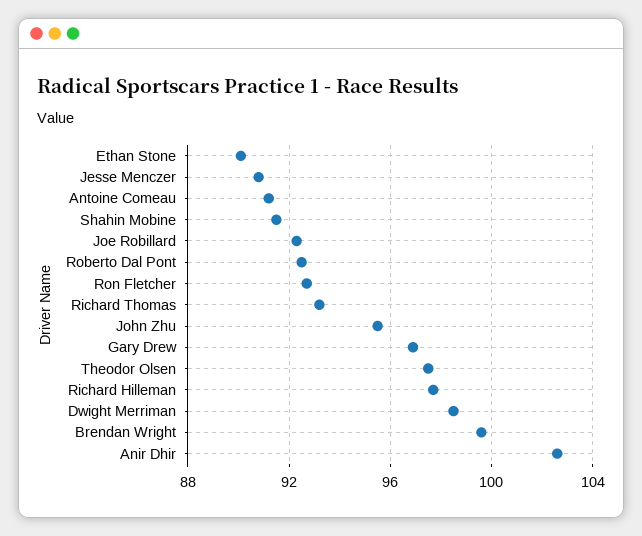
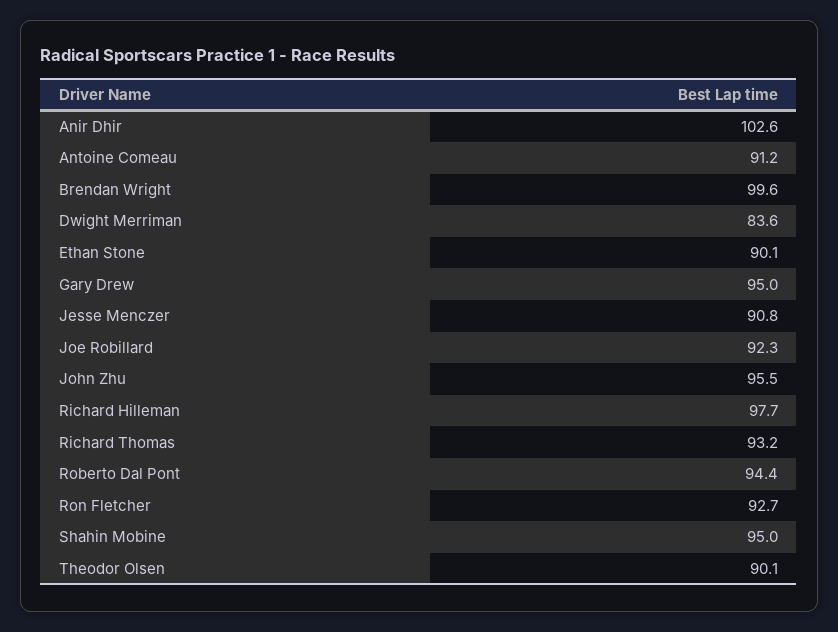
  {
    "Ethan Stone": 90.1,
    "Jesse Menczer": 90.8,
    "Antoine Comeau": 91.2,
-   "Shahin Mobine": 91.5,
+   "Shahin Mobine": 95,
    "Joe Robillard": 92.3,
-   "Roberto Dal Pont": 92.5,
+   "Roberto Dal Pont": 94.4,
    "Ron Fletcher": 92.7,
    "Richard Thomas": 93.2,
    "John Zhu": 95.5,
-   "Gary Drew": 97,
+   "Gary Drew": 95,
-   "Theodor Olsen": 97.5,
+   "Theodor Olsen": 90.1,
    "Richard Hilleman": 97.7,
-   "Dwight Merriman": 98.5,
+   "Dwight Merriman": 83.6,
    "Brendan Wright": 99.6,
    "Anir Dhir": 102.6
  }

